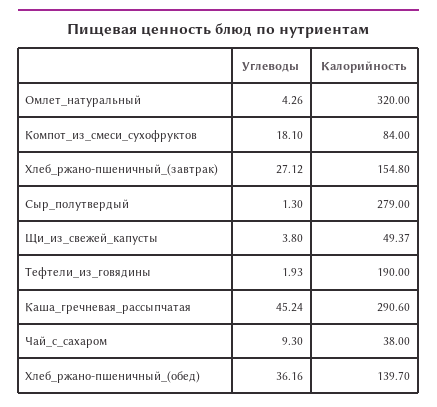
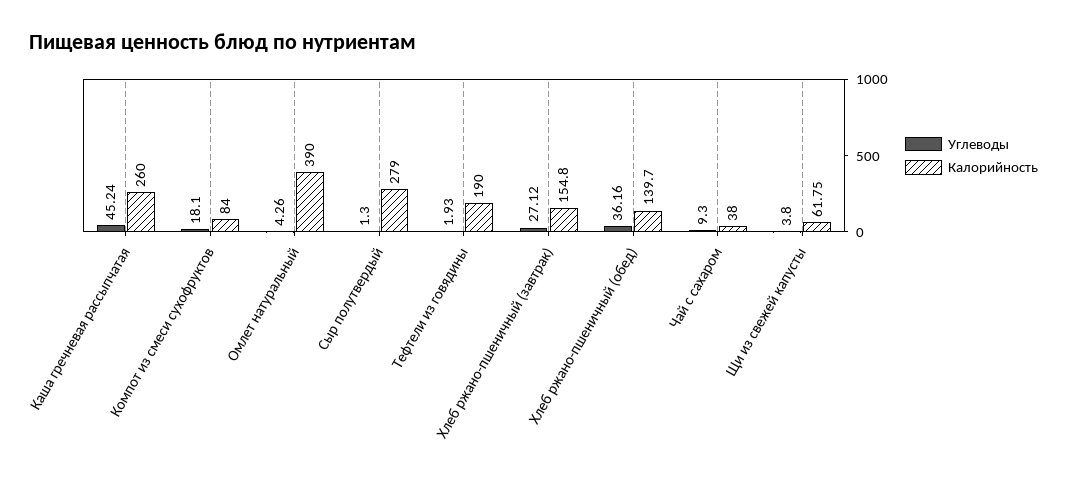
  {
    "Углеводы": {
      "Омлет_натуральный": 4.26,
      "Компот_из_смеси_сухофруктов": 18.1,
      "Хлеб_ржано-пшеничный_(завтрак)": 27.12,
      "Сыр_полутвердый": 1.3,
      "Щи_из_свежей_капусты": 3.8,
      "Тефтели_из_говядины": 1.93,
      "Каша_гречневая_рассыпчатая": 45.24,
      "Чай_с_сахаром": 9.3,
      "Хлеб_ржано-пшеничный_(обед)": 36.16
    },
    "Калорийность": {
-     "Омлет_натуральный": 320,
+     "Омлет_натуральный": 390,
      "Компот_из_смеси_сухофруктов": 84,
      "Хлеб_ржано-пшеничный_(завтрак)": 154.8,
      "Сыр_полутвердый": 279,
-     "Щи_из_свежей_капусты": 49.37,
+     "Щи_из_свежей_капусты": 61.75,
      "Тефтели_из_говядины": 190,
-     "Каша_гречневая_рассыпчатая": 290.6,
+     "Каша_гречневая_рассыпчатая": 260,
      "Чай_с_сахаром": 38,
      "Хлеб_ржано-пшеничный_(обед)": 139.7
    }
  }

